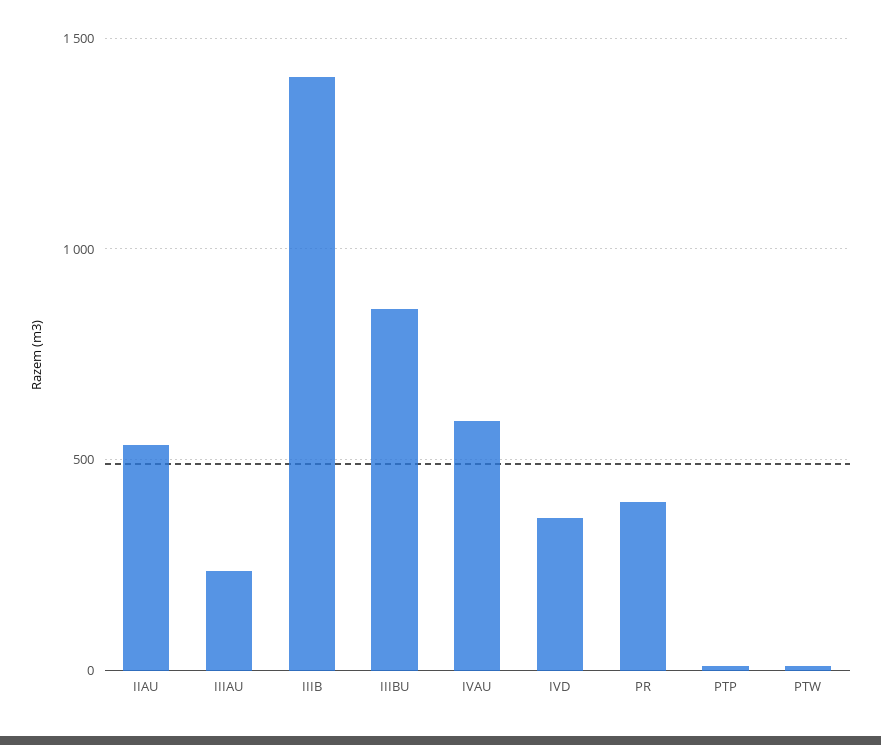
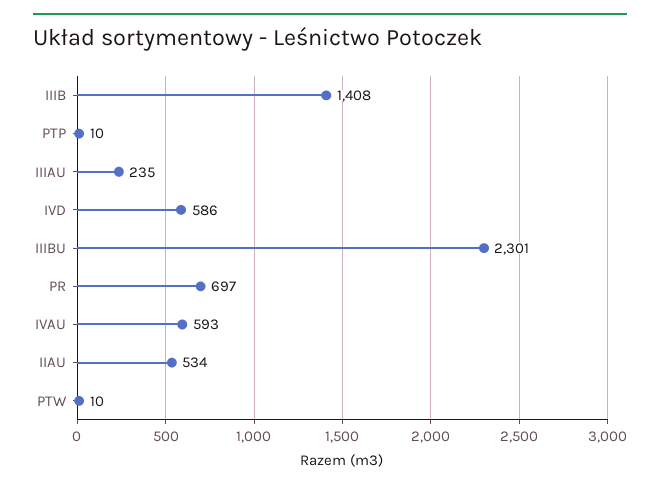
  {
    "IIAU": 534,
    "IIIAU": 235,
    "IIIB": 1408,
-   "IIIBU": 850,
+   "IIIBU": 2301,
    "IVAU": 593,
-   "IVD": 350,
+   "IVD": 586,
-   "PR": 400,
+   "PR": 697,
    "PTP": 10,
    "PTW": 10
  }

